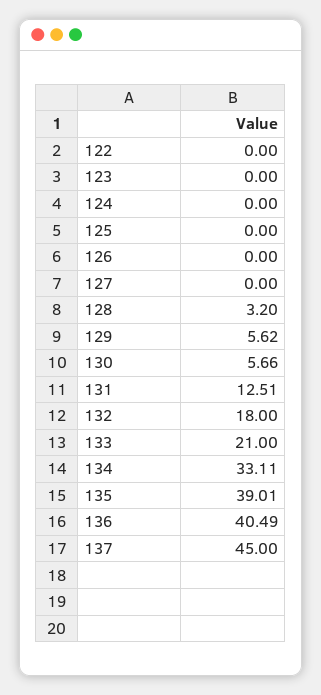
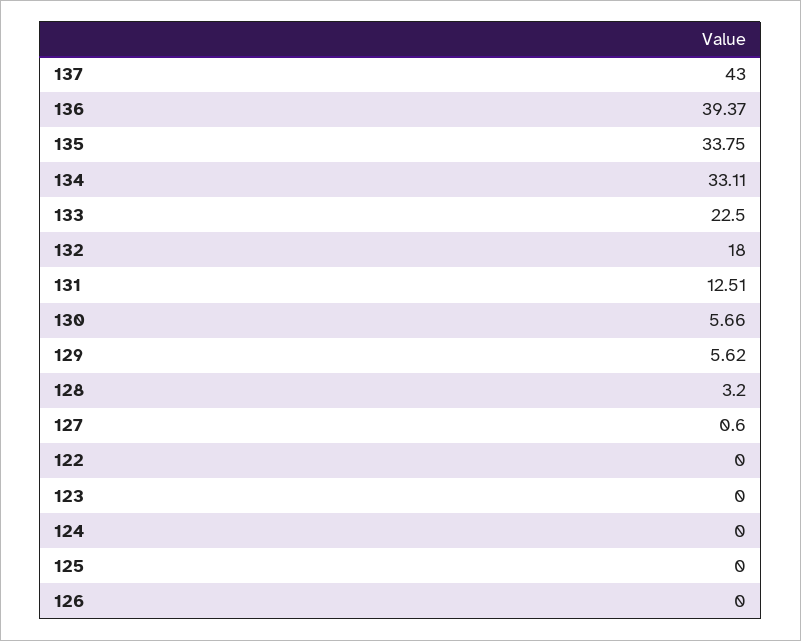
  {
    "122": 0,
    "123": 0,
    "124": 0,
    "125": 0,
    "126": 0,
-   "127": 0,
+   "127": 0.6,
    "128": 3.2,
    "129": 5.62,
    "130": 5.66,
    "131": 12.51,
    "132": 18,
-   "133": 21,
+   "133": 22.5,
    "134": 33.11,
-   "135": 39.01,
+   "135": 33.75,
-   "136": 40.49,
+   "136": 39.37,
-   "137": 45
+   "137": 43
  }

